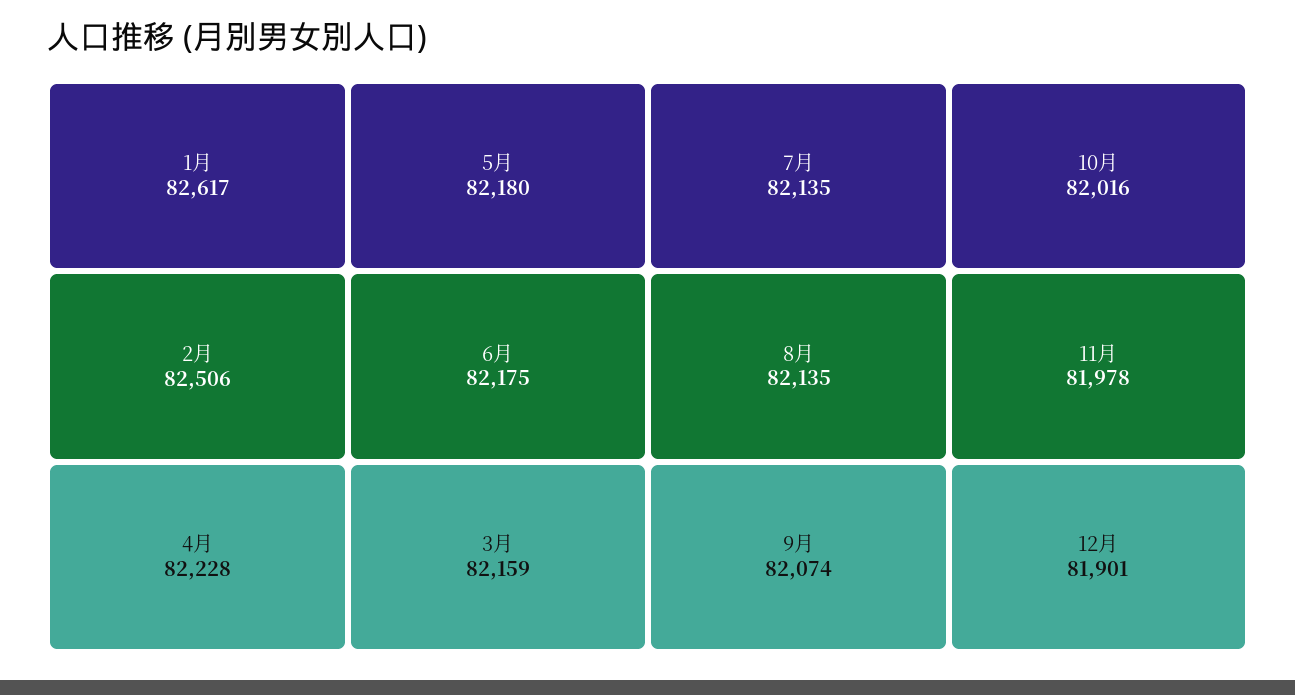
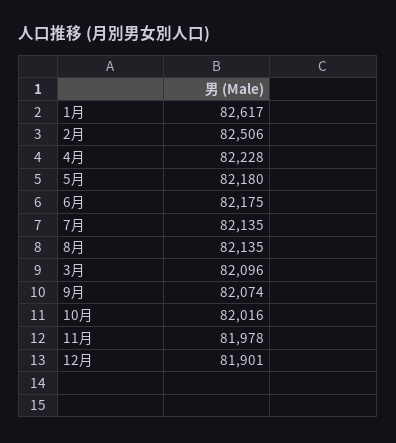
  {
    "1月": 82617,
    "2月": 82506,
    "4月": 82228,
    "5月": 82180,
    "6月": 82175,
-   "3月": 82159,
+   "3月": 82096,
    "7月": 82135,
    "8月": 82135,
    "9月": 82074,
    "10月": 82016,
    "11月": 81978,
    "12月": 81901
  }

